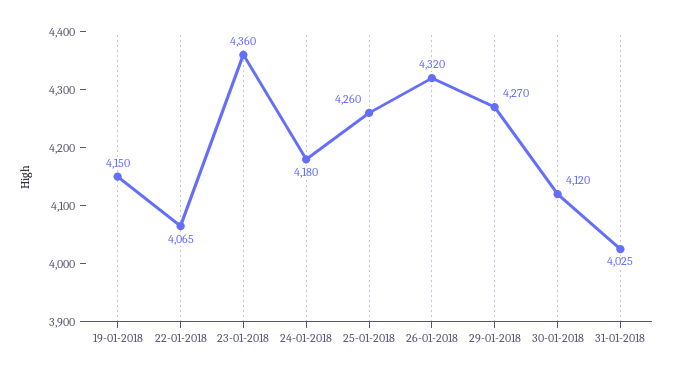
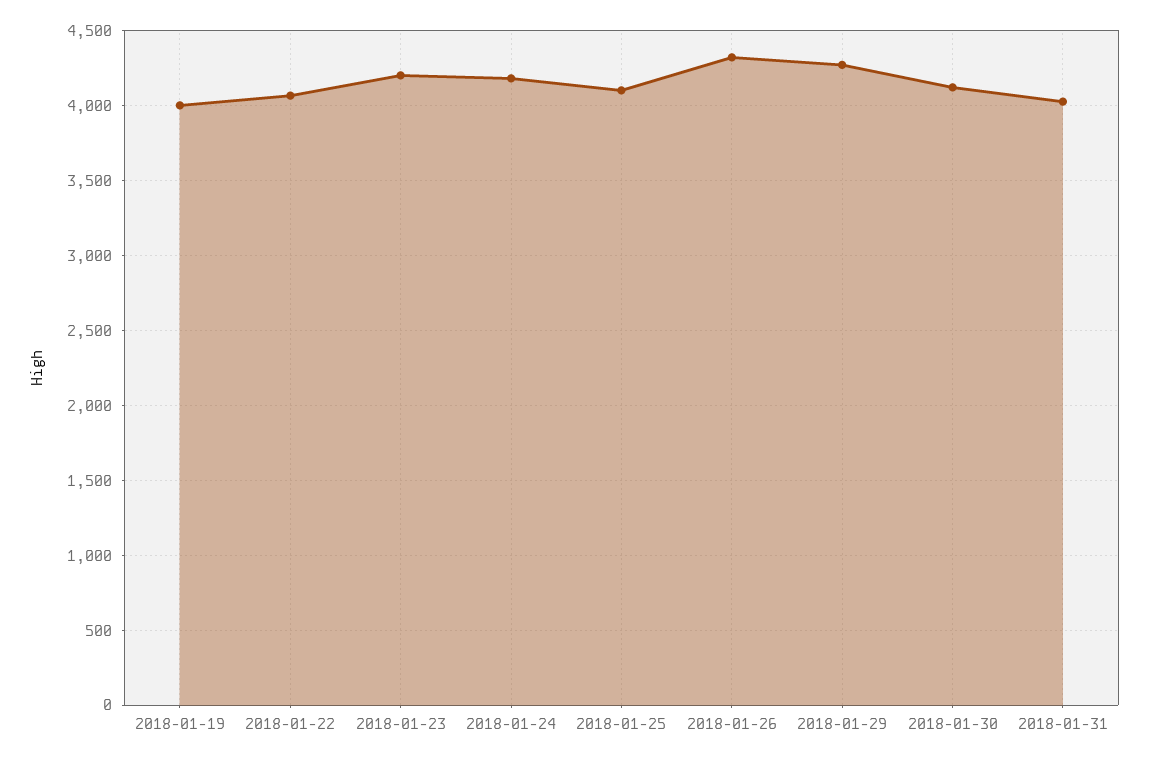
  {
-   "19-01-2018": 4150,
+   "19-01-2018": 4000,
    "22-01-2018": 4065,
-   "23-01-2018": 4360,
+   "23-01-2018": 4200,
    "24-01-2018": 4180,
-   "25-01-2018": 4260,
+   "25-01-2018": 4100,
    "26-01-2018": 4320,
    "29-01-2018": 4270,
    "30-01-2018": 4120,
    "31-01-2018": 4025
  }

